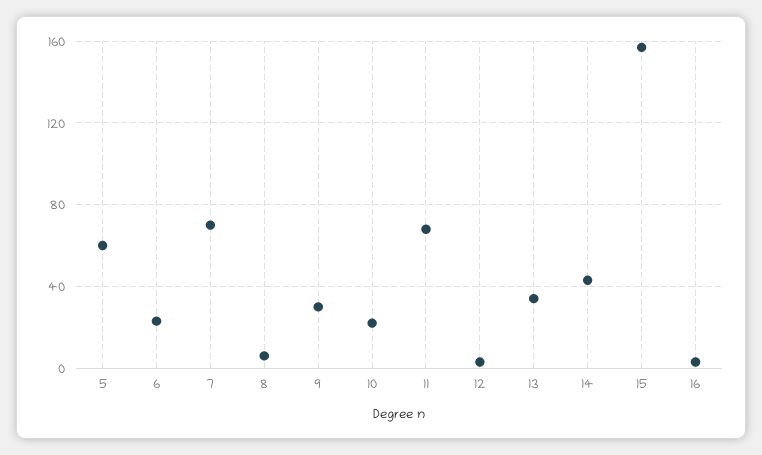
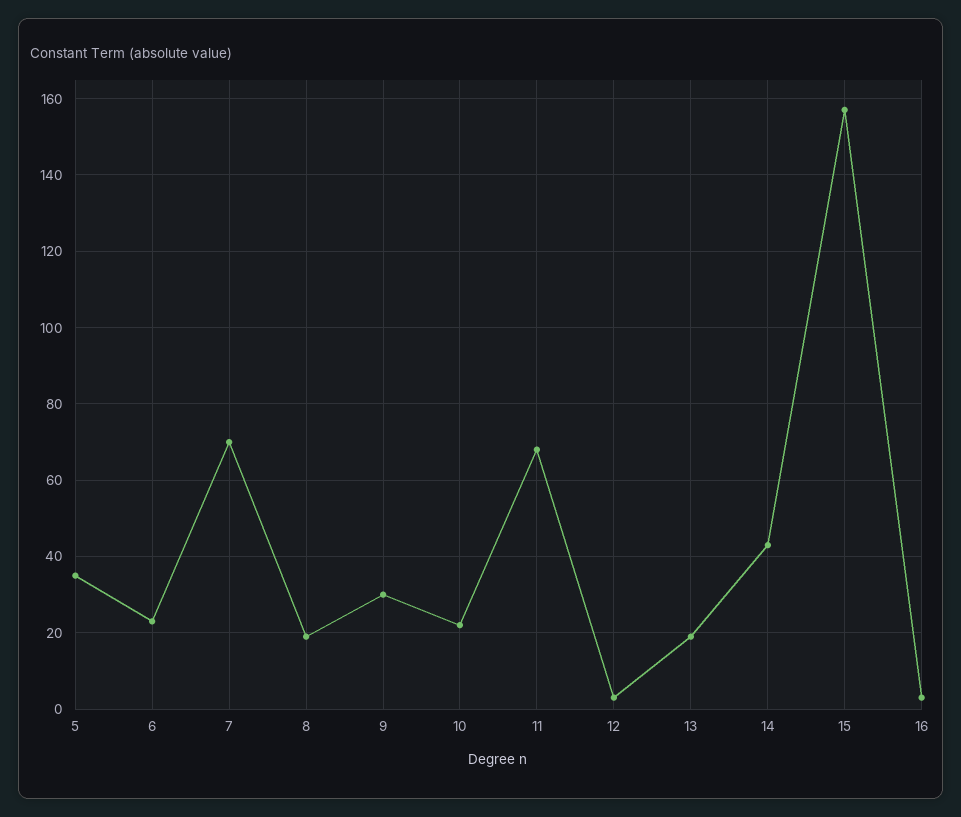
  {
-   "5": 60,
+   "5": 35,
    "6": 25,
    "7": 70,
-   "8": 5,
+   "8": 20,
    "9": 30,
    "10": 20,
    "11": 70,
    "12": 5,
-   "13": 35,
+   "13": 20,
    "14": 45,
    "15": 155,
    "16": 5
  }

